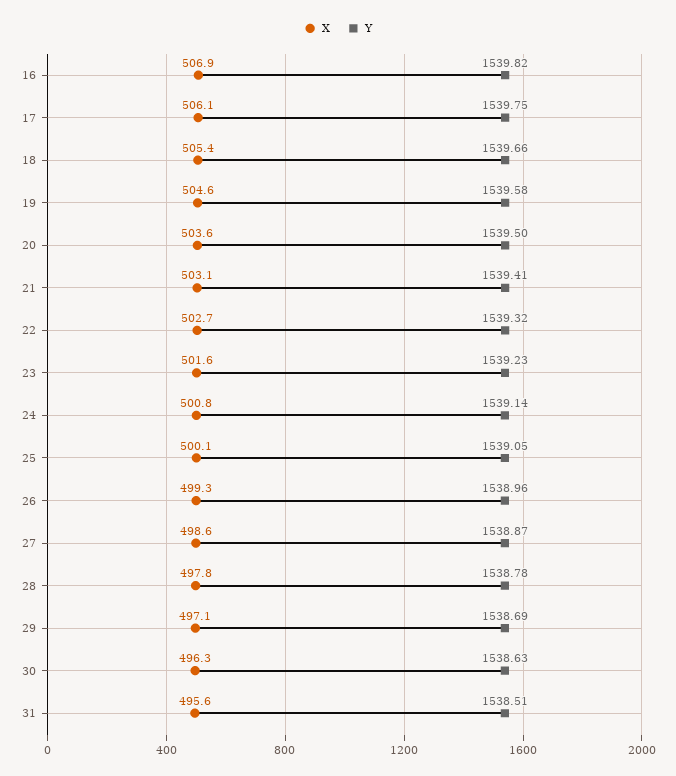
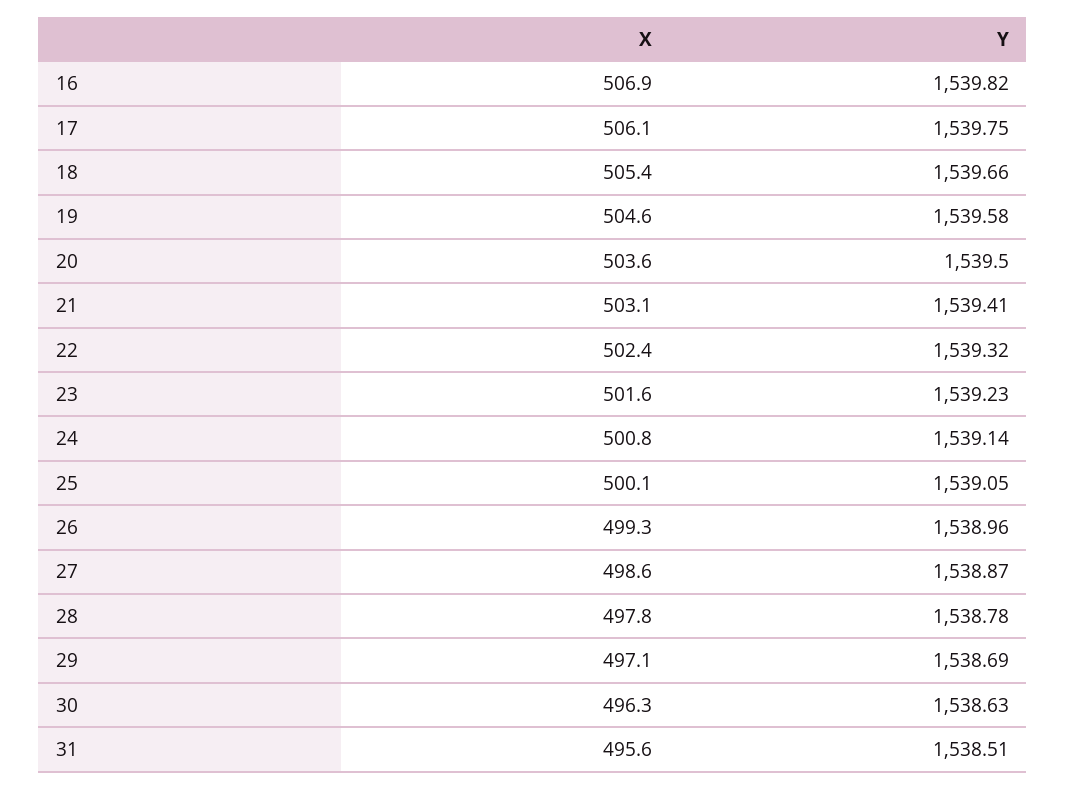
  {
    "X": {
      "16": 506.9,
      "17": 506.1,
      "18": 505.4,
      "19": 504.6,
      "20": 503.6,
      "21": 503.1,
-     "22": 502.7,
+     "22": 502.4,
      "23": 501.6,
      "24": 500.8,
      "25": 500.1,
      "26": 499.3,
      "27": 498.6,
      "28": 497.8,
      "29": 497.1,
      "30": 496.3,
      "31": 495.6
    },
    "Y": {
      "16": 1539.82,
      "17": 1539.75,
      "18": 1539.66,
      "19": 1539.58,
      "20": 1539.5,
      "21": 1539.41,
      "22": 1539.32,
      "23": 1539.23,
      "24": 1539.14,
      "25": 1539.05,
      "26": 1538.96,
      "27": 1538.87,
      "28": 1538.78,
      "29": 1538.69,
      "30": 1538.63,
      "31": 1538.51
    }
  }

